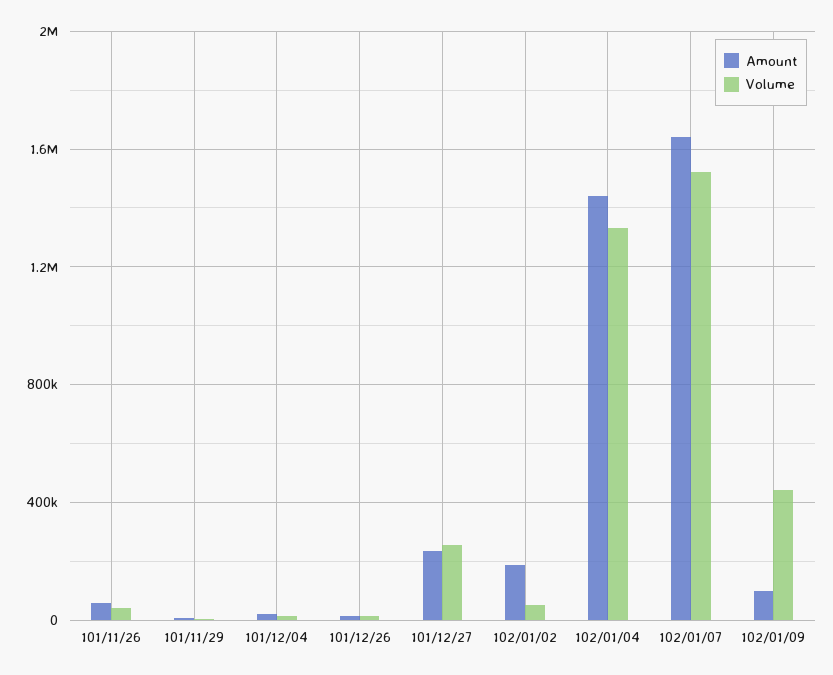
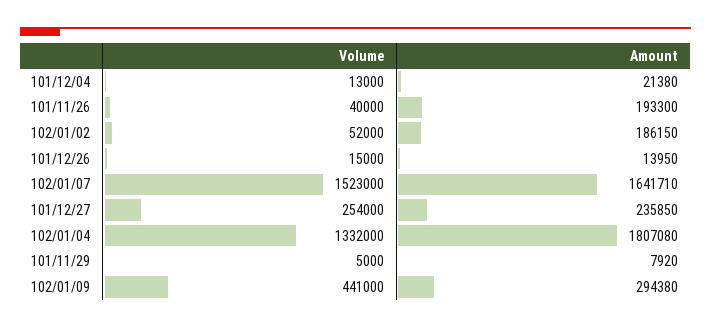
  {
    "Amount": {
-     "101/11/26": 50000,
+     "101/11/26": 193300,
      "101/11/29": 7920,
      "101/12/04": 21380,
      "101/12/26": 13950,
      "101/12/27": 235850,
      "102/01/02": 186150,
-     "102/01/04": 1450000,
+     "102/01/04": 1807080,
      "102/01/07": 1641710,
-     "102/01/09": 100000
+     "102/01/09": 294380
    },
    "Volume": {
      "101/11/26": 40000,
      "101/11/29": 5000,
      "101/12/04": 13000,
      "101/12/26": 15000,
      "101/12/27": 254000,
      "102/01/02": 52000,
      "102/01/04": 1332000,
      "102/01/07": 1523000,
      "102/01/09": 441000
    }
  }

